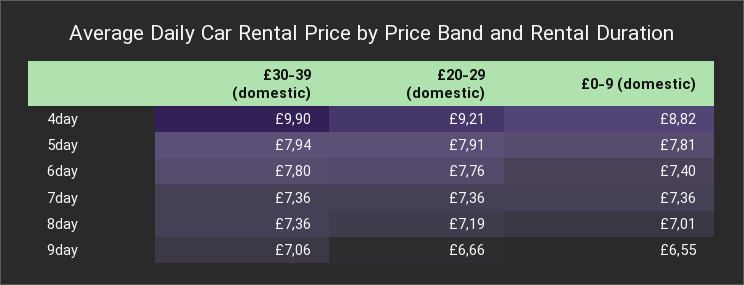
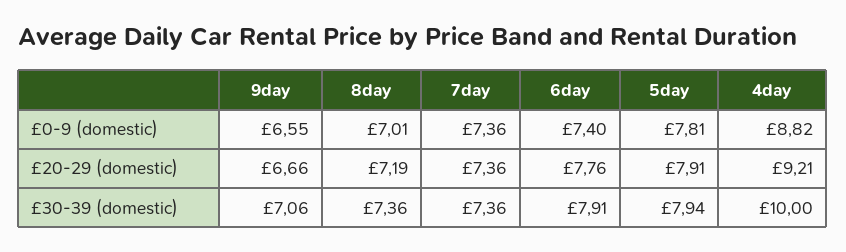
  {
    "£30-39 (domestic)": {
-     "4day": 9.9,
+     "4day": 10,
      "5day": 7.94,
-     "6day": 7.8,
+     "6day": 7.91,
      "7day": 7.36,
      "8day": 7.36,
      "9day": 7.06
    },
    "£20-29 (domestic)": {
      "4day": 9.21,
      "5day": 7.91,
      "6day": 7.76,
      "7day": 7.36,
      "8day": 7.19,
      "9day": 6.66
    },
    "£0-9 (domestic)": {
      "4day": 8.82,
      "5day": 7.81,
      "6day": 7.4,
      "7day": 7.36,
      "8day": 7.01,
      "9day": 6.55
    }
  }

